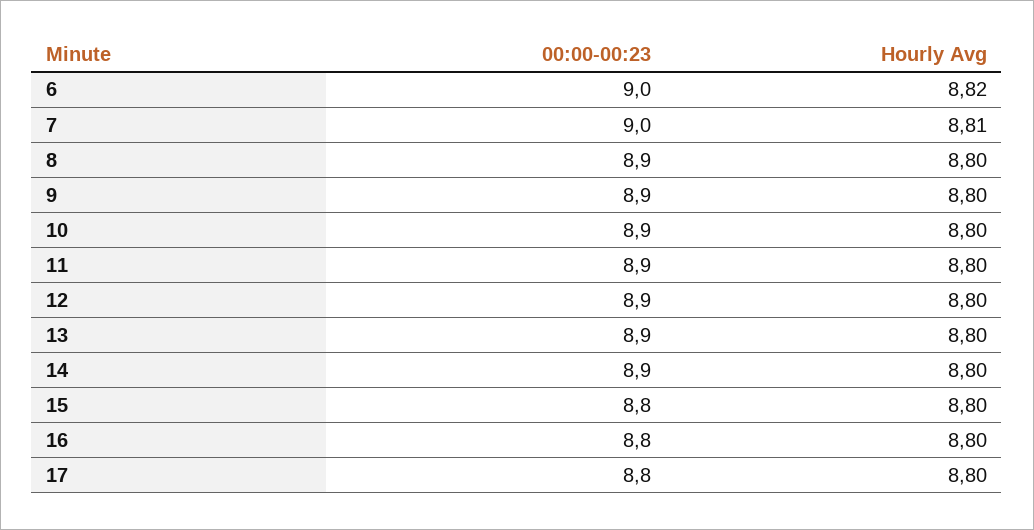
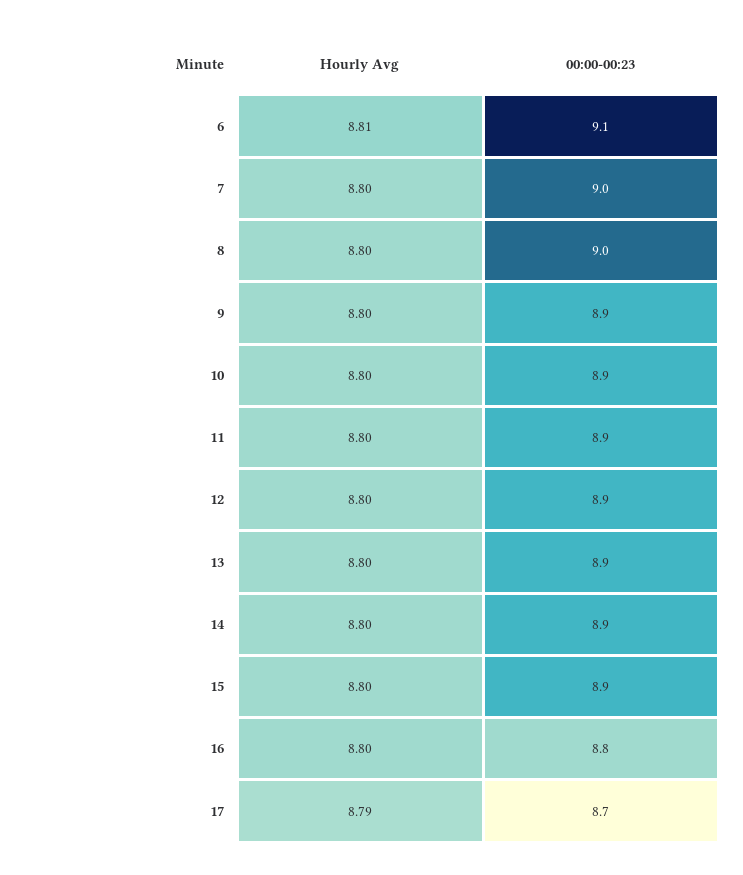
  {
    "00:00-00:23": {
-     "6": 9,
+     "6": 9.1,
      "7": 9,
-     "8": 8.9,
+     "8": 9,
      "9": 8.9,
      "10": 8.9,
      "11": 8.9,
      "12": 8.9,
      "13": 8.9,
      "14": 8.9,
-     "15": 8.8,
+     "15": 8.9,
      "16": 8.8,
-     "17": 8.8
+     "17": 8.7
    },
    "Hourly Avg": {
-     "6": 8.82,
+     "6": 8.81,
-     "7": 8.81,
+     "7": 8.8,
      "8": 8.8,
      "9": 8.8,
      "10": 8.8,
      "11": 8.8,
      "12": 8.8,
      "13": 8.8,
      "14": 8.8,
      "15": 8.8,
      "16": 8.8,
-     "17": 8.8
+     "17": 8.79
    }
  }

